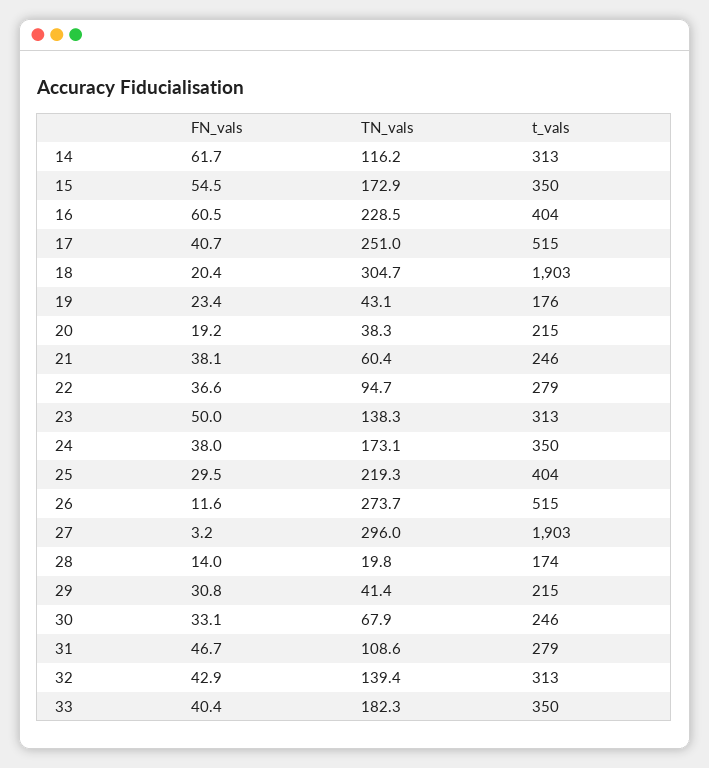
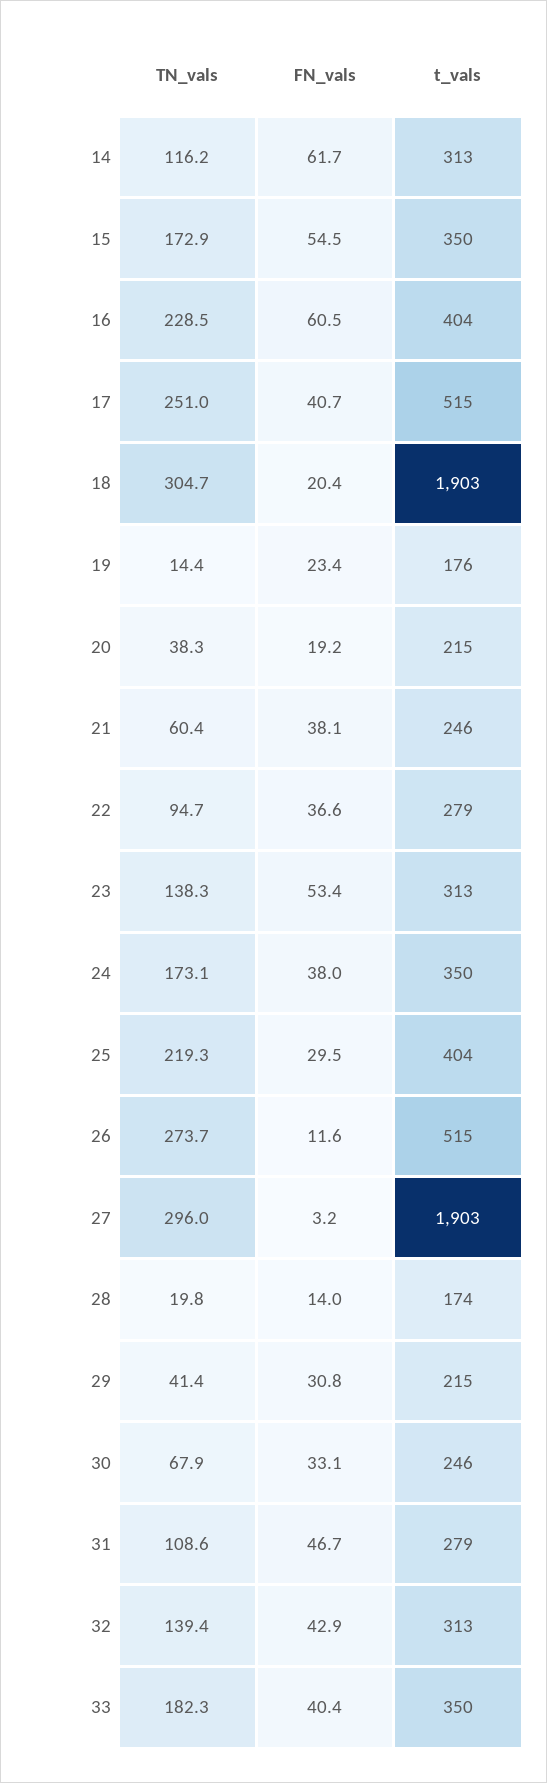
  {
    "FN_vals": {
      "14": 61.7,
      "15": 54.5,
      "16": 60.5,
      "17": 40.7,
      "18": 20.4,
      "19": 23.4,
      "20": 19.2,
      "21": 38.1,
      "22": 36.6,
-     "23": 50,
+     "23": 53.4,
      "24": 38,
      "25": 29.5,
      "26": 11.6,
      "27": 3.2,
      "28": 14,
      "29": 30.8,
      "30": 33.1,
      "31": 46.7,
      "32": 42.9,
      "33": 40.4
    },
    "TN_vals": {
      "14": 116.2,
      "15": 172.9,
      "16": 228.5,
      "17": 251,
      "18": 304.7,
-     "19": 43.1,
+     "19": 14.4,
      "20": 38.3,
      "21": 60.4,
      "22": 94.7,
      "23": 138.3,
      "24": 173.1,
      "25": 219.3,
      "26": 273.7,
      "27": 296,
      "28": 19.8,
      "29": 41.4,
      "30": 67.9,
      "31": 108.6,
      "32": 139.4,
      "33": 182.3
    },
    "t_vals": {
      "14": 313,
      "15": 350,
      "16": 404,
      "17": 515,
      "18": 1903,
      "19": 176,
      "20": 215,
      "21": 246,
      "22": 279,
      "23": 313,
      "24": 350,
      "25": 404,
      "26": 515,
      "27": 1903,
      "28": 174,
      "29": 215,
      "30": 246,
      "31": 279,
      "32": 313,
      "33": 350
    }
  }

